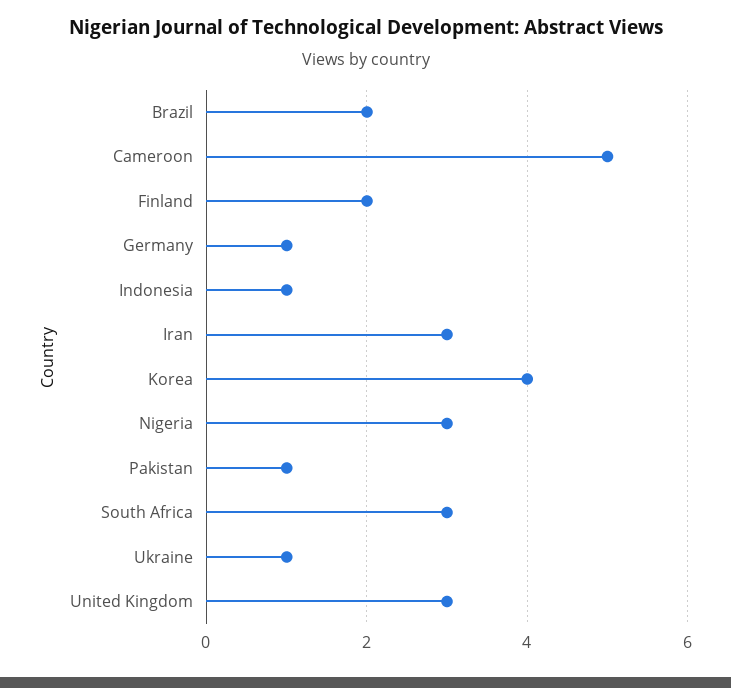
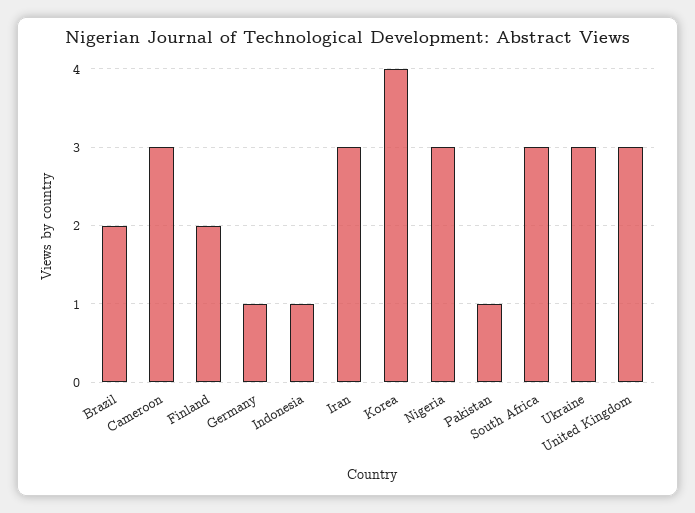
  {
    "Brazil": 2,
-   "Cameroon": 5,
+   "Cameroon": 3,
    "Finland": 2,
    "Germany": 1,
    "Indonesia": 1,
    "Iran": 3,
    "Korea": 4,
    "Nigeria": 3,
    "Pakistan": 1,
    "South Africa": 3,
-   "Ukraine": 1,
+   "Ukraine": 3,
    "United Kingdom": 3
  }

